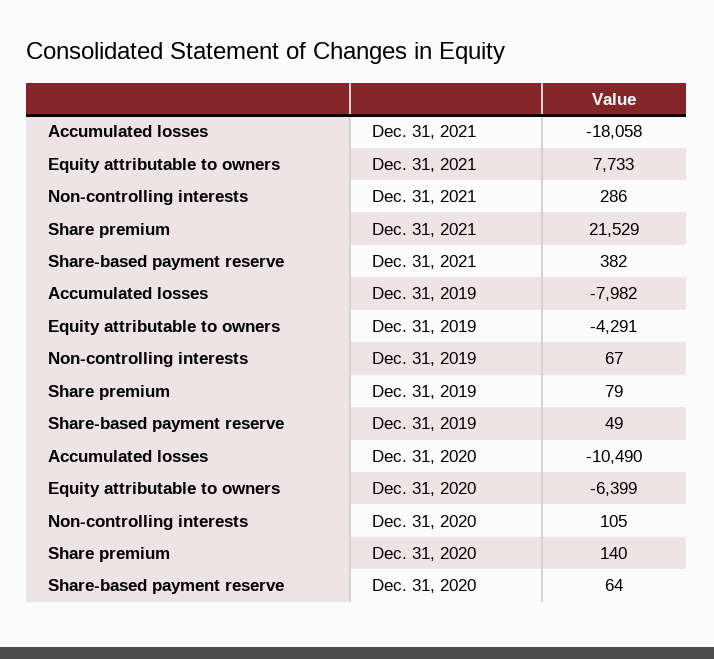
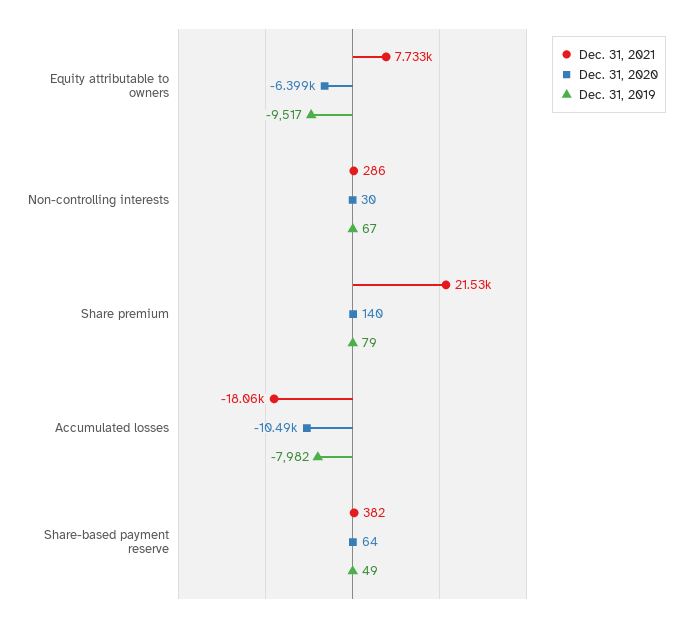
  {
    "Dec. 31, 2021": {
      "Accumulated losses": -18058,
      "Equity attributable to owners": 7733,
      "Non-controlling interests": 286,
      "Share premium": 21529,
      "Share-based payment reserve": 382
    },
    "Dec. 31, 2019": {
      "Accumulated losses": -7982,
-     "Equity attributable to owners": -4291,
+     "Equity attributable to owners": -9517,
      "Non-controlling interests": 67,
      "Share premium": 79,
      "Share-based payment reserve": 49
    },
    "Dec. 31, 2020": {
      "Accumulated losses": -10490,
      "Equity attributable to owners": -6399,
-     "Non-controlling interests": 105,
+     "Non-controlling interests": 30,
      "Share premium": 140,
      "Share-based payment reserve": 64
    }
  }

